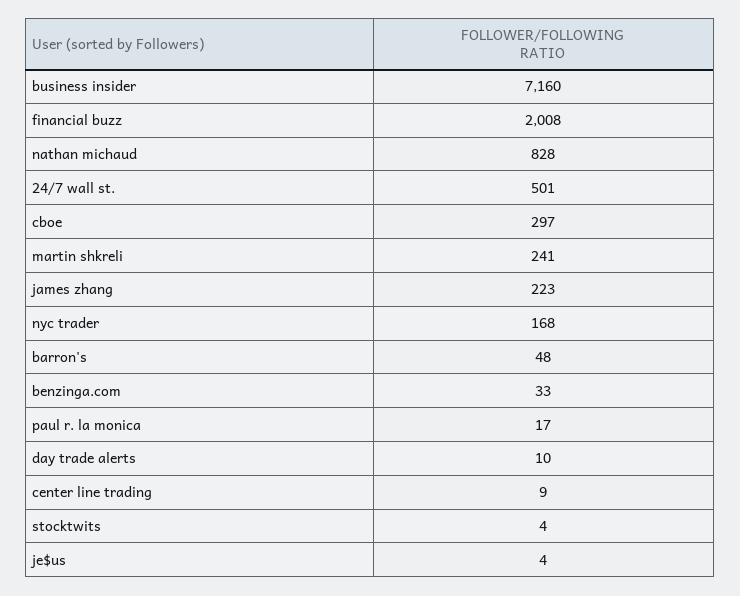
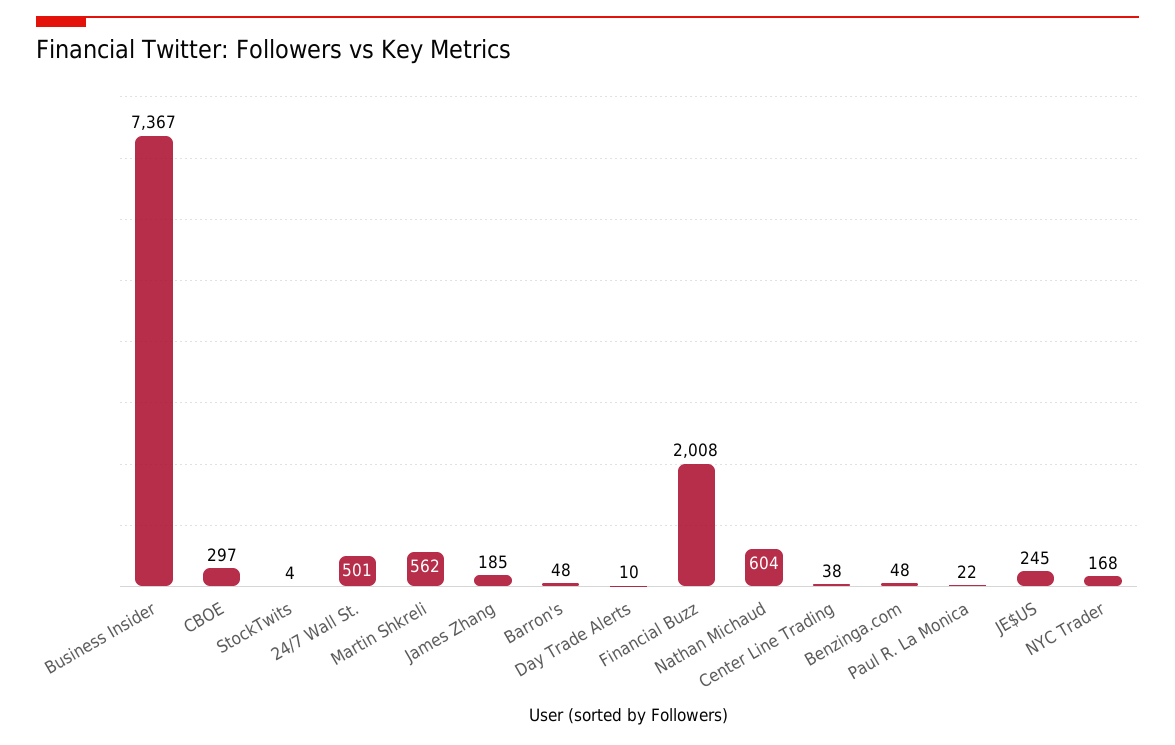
  {
-   "business insider": 7160,
+   "business insider": 7367,
    "financial buzz": 2008,
-   "nathan michaud": 828,
+   "nathan michaud": 604,
    "24/7 wall st.": 501,
    "cboe": 297,
-   "martin shkreli": 241,
+   "martin shkreli": 562,
-   "james zhang": 223,
+   "james zhang": 185,
    "nyc trader": 168,
    "barron's": 48,
-   "benzinga.com": 33,
+   "benzinga.com": 48,
-   "paul r. la monica": 17,
+   "paul r. la monica": 22,
    "day trade alerts": 10,
-   "center line trading": 9,
+   "center line trading": 38,
    "stocktwits": 4,
-   "je$us": 4
+   "je$us": 245
  }

